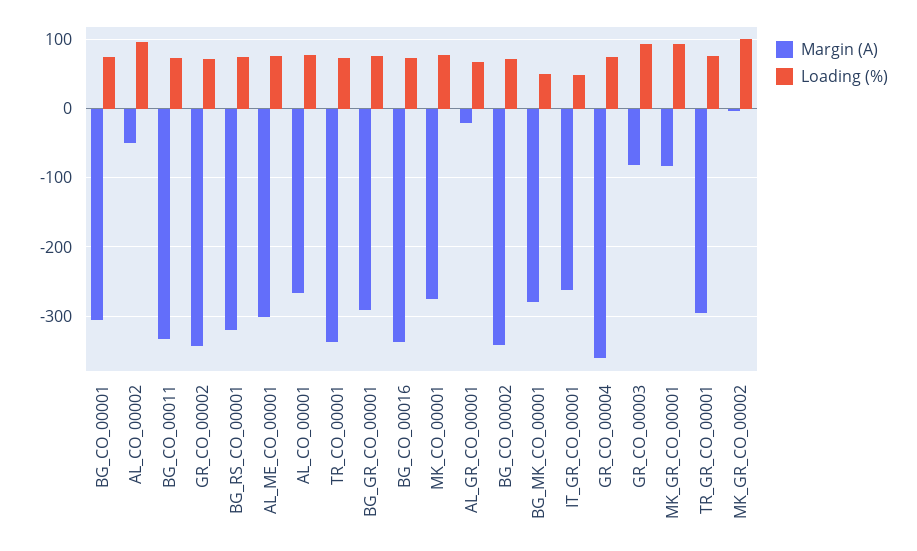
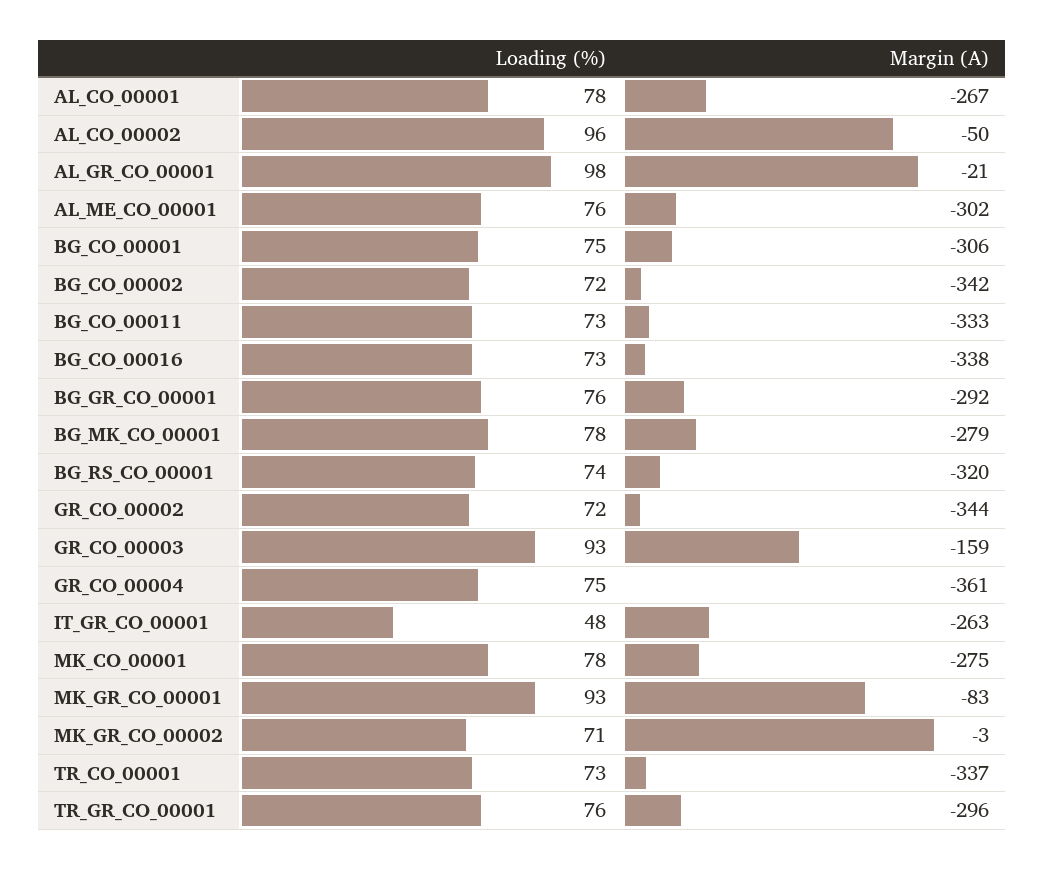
  {
    "Margin (A)": {
      "BG_CO_00001": -306,
      "AL_CO_00002": -50,
      "BG_CO_00011": -333,
      "GR_CO_00002": -344,
      "BG_RS_CO_00001": -320,
      "AL_ME_CO_00001": -302,
      "AL_CO_00001": -267,
      "TR_CO_00001": -337,
      "BG_GR_CO_00001": -292,
      "BG_CO_00016": -338,
      "MK_CO_00001": -275,
      "AL_GR_CO_00001": -21,
      "BG_CO_00002": -342,
      "BG_MK_CO_00001": -279,
      "IT_GR_CO_00001": -263,
      "GR_CO_00004": -361,
-     "GR_CO_00003": -80,
+     "GR_CO_00003": -159,
      "MK_GR_CO_00001": -83,
      "TR_GR_CO_00001": -296,
      "MK_GR_CO_00002": -3
    },
    "Loading (%)": {
      "BG_CO_00001": 75,
      "AL_CO_00002": 96,
      "BG_CO_00011": 73,
      "GR_CO_00002": 72,
      "BG_RS_CO_00001": 74,
      "AL_ME_CO_00001": 76,
      "AL_CO_00001": 78,
      "TR_CO_00001": 73,
      "BG_GR_CO_00001": 76,
      "BG_CO_00016": 73,
      "MK_CO_00001": 78,
-     "AL_GR_CO_00001": 70,
+     "AL_GR_CO_00001": 98,
      "BG_CO_00002": 72,
-     "BG_MK_CO_00001": 50,
+     "BG_MK_CO_00001": 78,
      "IT_GR_CO_00001": 48,
      "GR_CO_00004": 75,
      "GR_CO_00003": 93,
      "MK_GR_CO_00001": 93,
      "TR_GR_CO_00001": 76,
-     "MK_GR_CO_00002": 100
+     "MK_GR_CO_00002": 71
    }
  }

